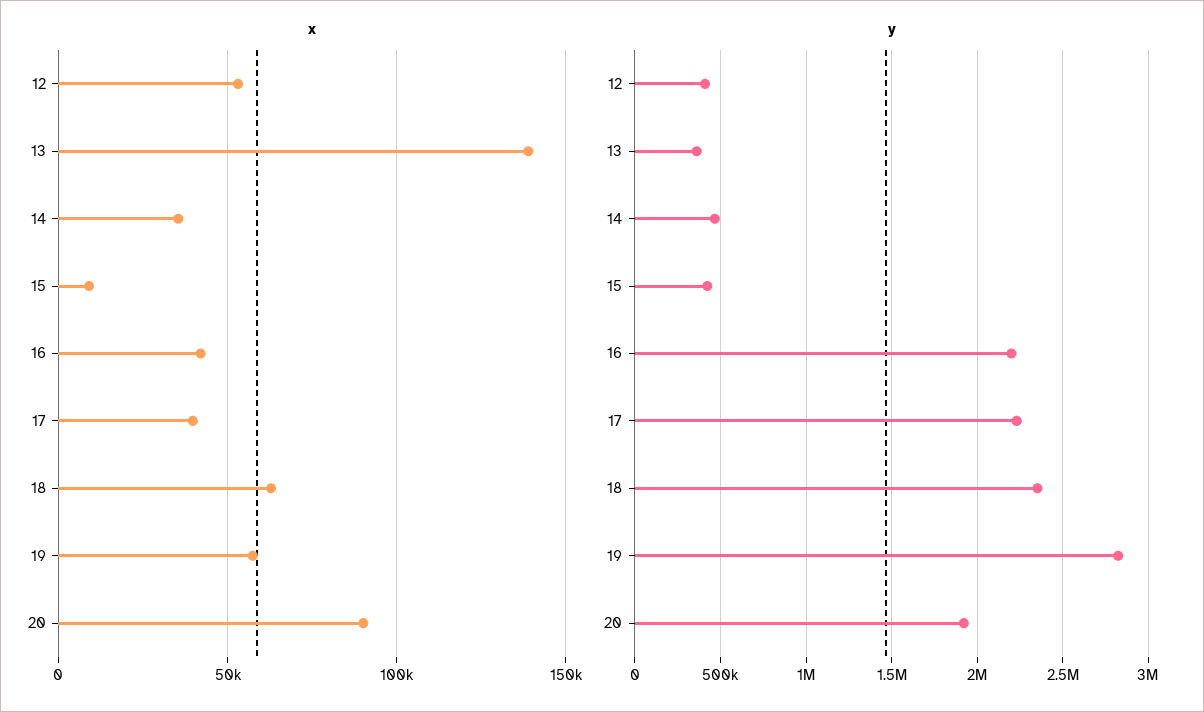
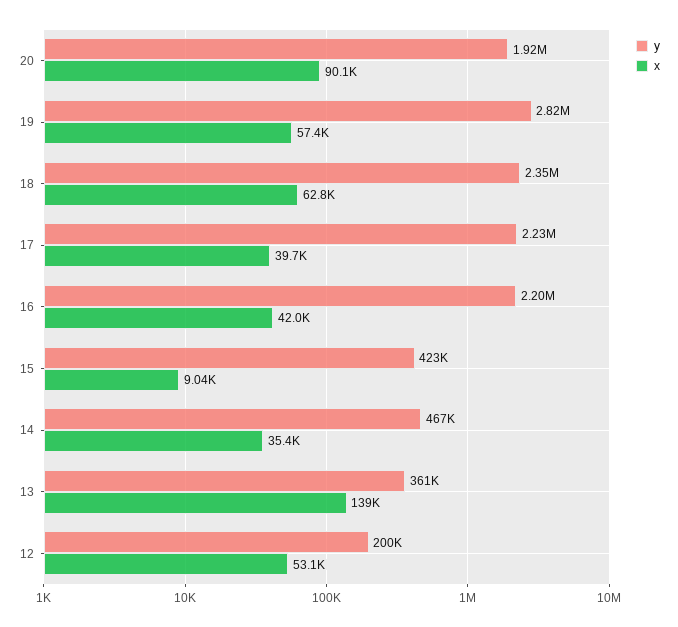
  {
    "x": {
      "12": 53100,
      "13": 139000,
      "14": 35400,
      "15": 9040,
      "16": 42000,
      "17": 39700,
      "18": 62800,
      "19": 57400,
      "20": 90100
    },
    "y": {
-     "12": 400000,
+     "12": 200000,
      "13": 361000,
      "14": 467000,
      "15": 423000,
      "16": 2200000,
      "17": 2230000,
      "18": 2350000,
      "19": 2820000,
      "20": 1920000
    }
  }

